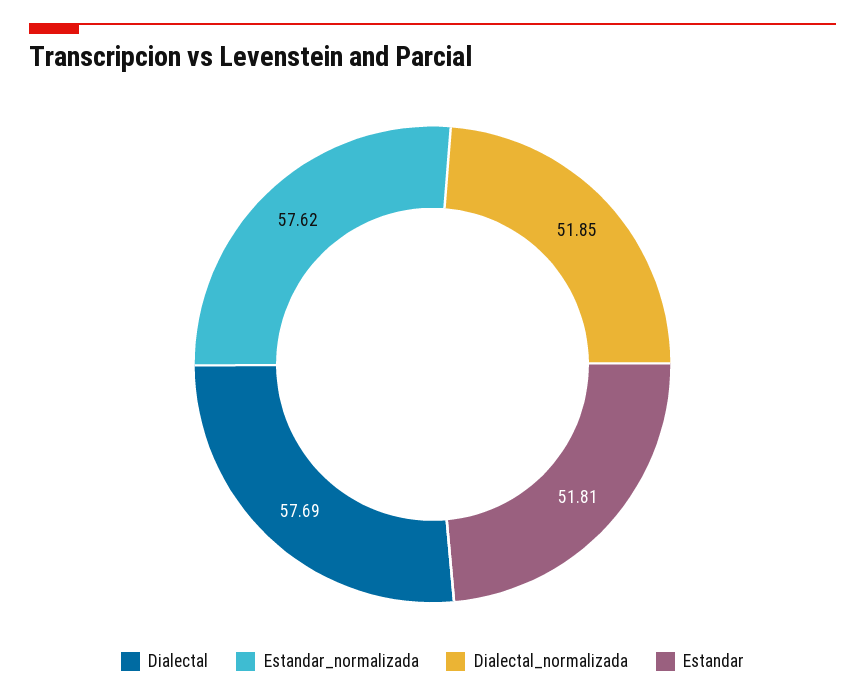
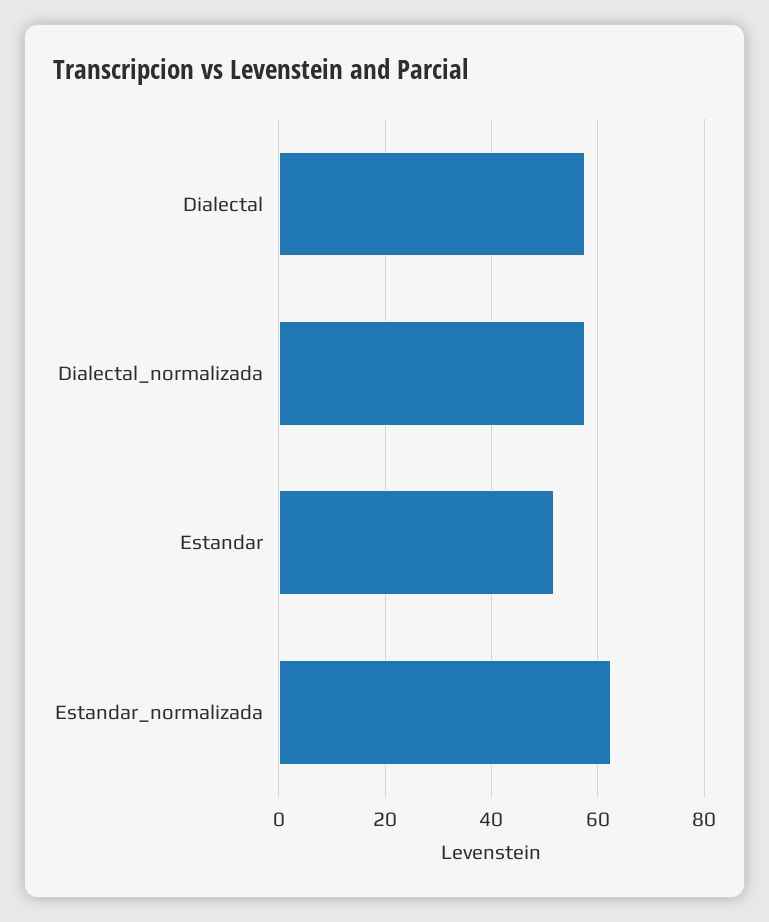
  {
    "Dialectal": 57.69,
-   "Estandar_normalizada": 57.62,
+   "Estandar_normalizada": 62,
-   "Dialectal_normalizada": 51.85,
+   "Dialectal_normalizada": 58,
    "Estandar": 51.81
  }

